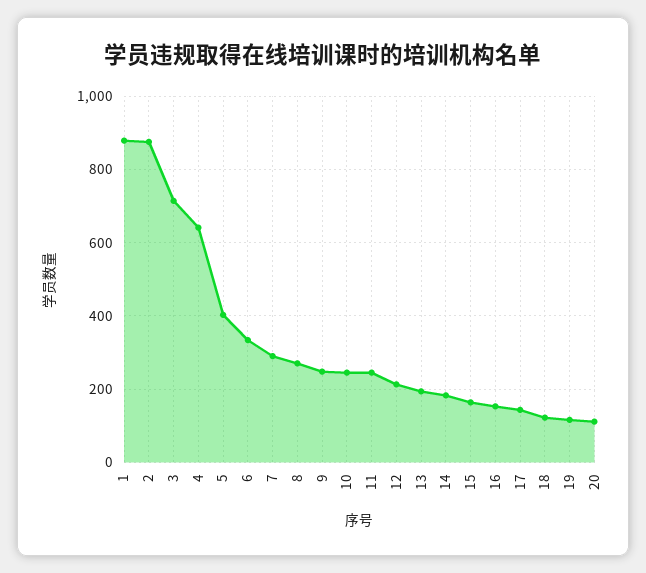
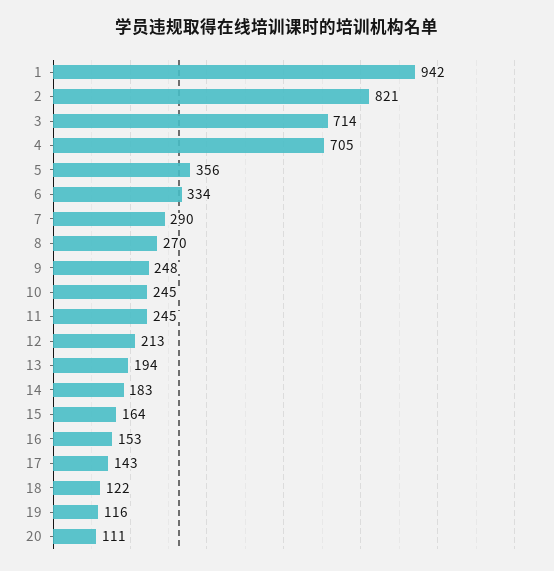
  {
-   "1": 880,
+   "1": 942,
-   "2": 880,
+   "2": 821,
    "3": 714,
-   "4": 640,
+   "4": 705,
-   "5": 400,
+   "5": 356,
    "6": 334,
    "7": 290,
    "8": 270,
    "9": 248,
    "10": 245,
    "11": 245,
    "12": 213,
    "13": 194,
    "14": 183,
    "15": 164,
    "16": 153,
    "17": 143,
    "18": 122,
    "19": 116,
    "20": 111
  }

